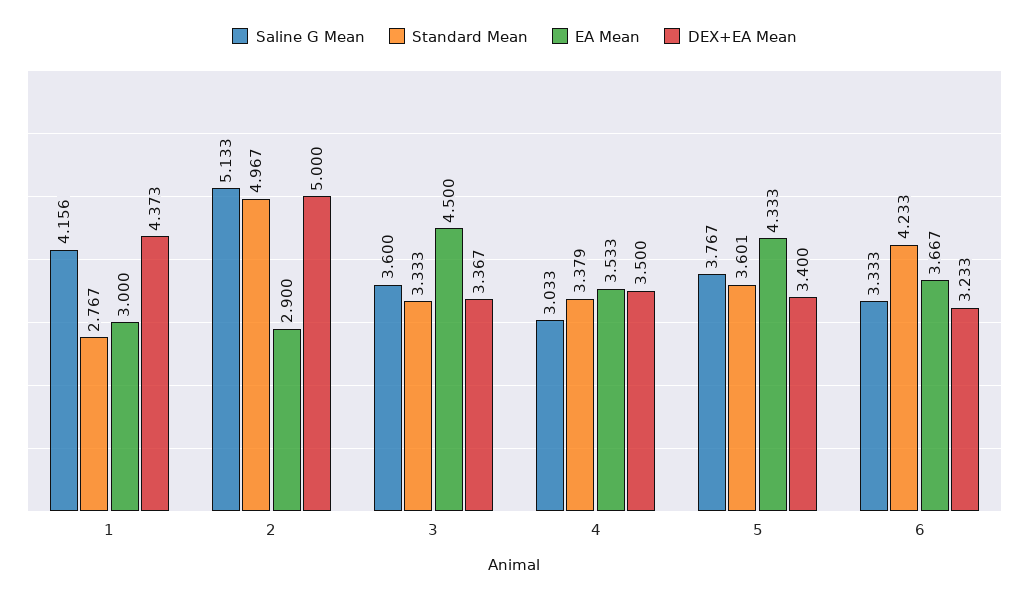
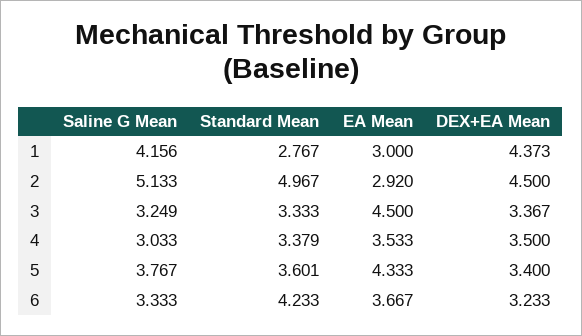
  {
    "Saline G Mean": {
      "1": 4.156,
      "2": 5.133,
-     "3": 3.6,
+     "3": 3.249,
      "4": 3.033,
      "5": 3.767,
      "6": 3.333
    },
    "Standard Mean": {
      "1": 2.767,
      "2": 4.967,
      "3": 3.333,
      "4": 3.379,
      "5": 3.601,
      "6": 4.233
    },
    "EA Mean": {
      "1": 3,
-     "2": 2.9,
+     "2": 2.92,
      "3": 4.5,
      "4": 3.533,
      "5": 4.333,
      "6": 3.667
    },
    "DEX+EA Mean": {
      "1": 4.373,
-     "2": 5,
+     "2": 4.5,
      "3": 3.367,
      "4": 3.5,
      "5": 3.4,
      "6": 3.233
    }
  }

